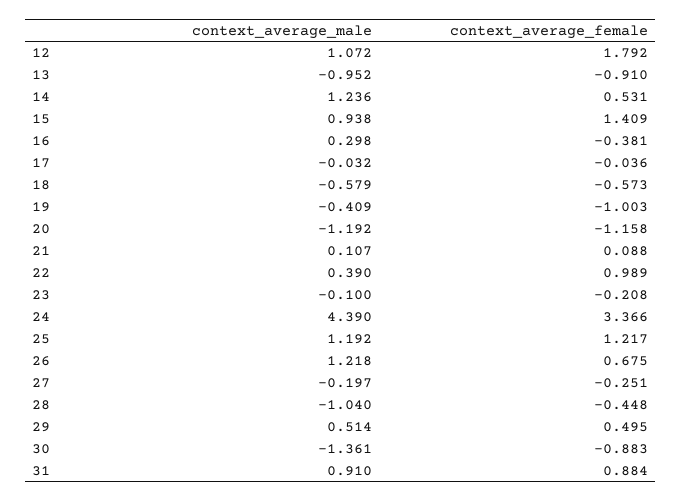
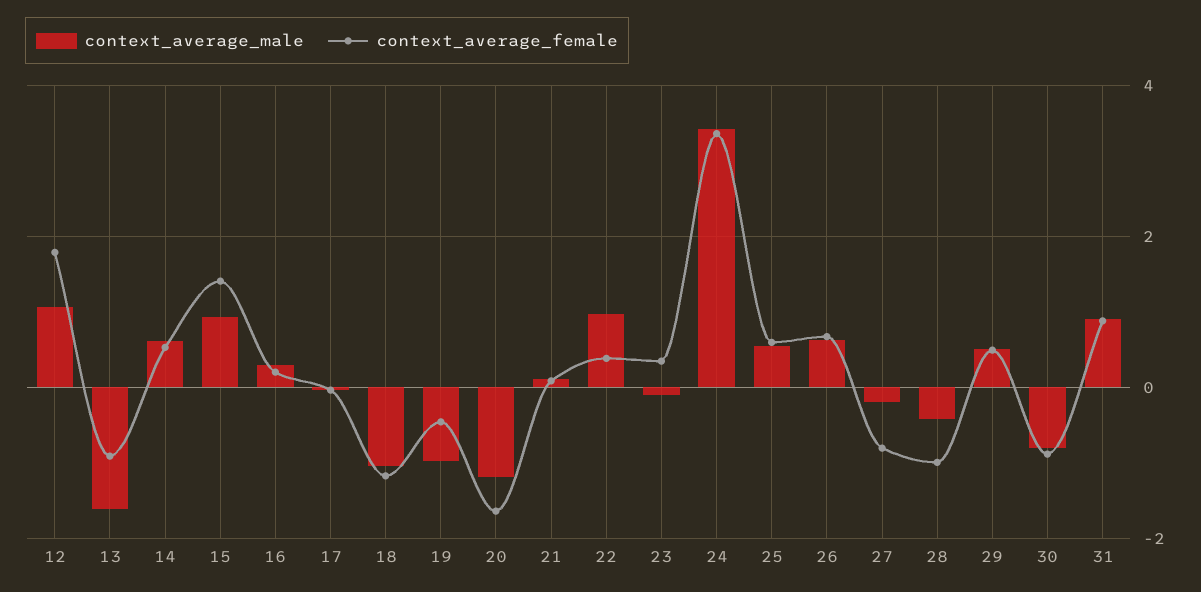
  {
    "context_average_male": {
      "12": 1.072,
-     "13": -0.952,
+     "13": -1.6,
-     "14": 1.236,
+     "14": 0.6,
      "15": 0.938,
      "16": 0.298,
      "17": -0.032,
-     "18": -0.579,
+     "18": -1,
-     "19": -0.409,
+     "19": -1,
      "20": -1.192,
      "21": 0.107,
-     "22": 0.39,
+     "22": 1,
      "23": -0.1,
-     "24": 4.39,
+     "24": 3.4,
-     "25": 1.192,
+     "25": 0.6,
-     "26": 1.218,
+     "26": 0.6,
      "27": -0.197,
-     "28": -1.04,
+     "28": -0.4,
      "29": 0.514,
-     "30": -1.361,
+     "30": -0.8,
      "31": 0.91
    },
    "context_average_female": {
      "12": 1.792,
      "13": -0.91,
      "14": 0.531,
      "15": 1.409,
-     "16": -0.381,
+     "16": 0.2,
      "17": -0.036,
-     "18": -0.573,
+     "18": -1.2,
-     "19": -1.003,
+     "19": -0.4,
-     "20": -1.158,
+     "20": -1.6,
      "21": 0.088,
-     "22": 0.989,
+     "22": 0.4,
-     "23": -0.208,
+     "23": 0.4,
      "24": 3.366,
-     "25": 1.217,
+     "25": 0.6,
      "26": 0.675,
-     "27": -0.251,
+     "27": -0.8,
-     "28": -0.448,
+     "28": -1,
      "29": 0.495,
      "30": -0.883,
      "31": 0.884
    }
  }

